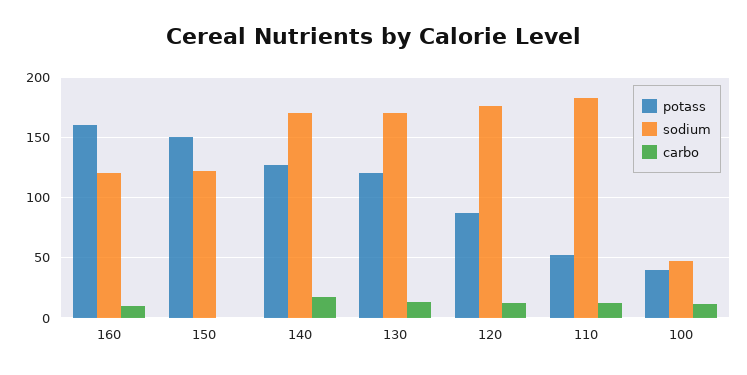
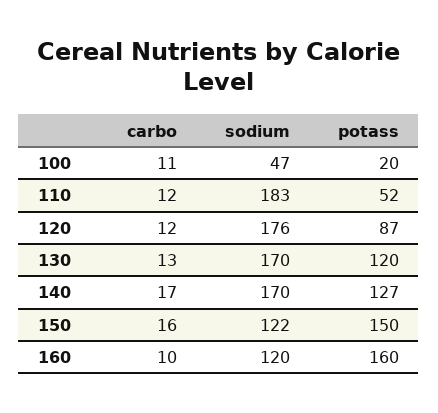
  {
    "potass": {
      "160": 160,
      "150": 150,
      "140": 127,
      "130": 120,
      "120": 87,
      "110": 52,
-     "100": 40
+     "100": 20
    },
    "sodium": {
      "160": 120,
      "150": 122,
      "140": 170,
      "130": 170,
      "120": 176,
      "110": 183,
      "100": 47
    },
    "carbo": {
      "160": 10,
-     "150": 0,
+     "150": 16,
      "140": 17,
      "130": 13,
      "120": 12,
      "110": 12,
      "100": 11
    }
  }

